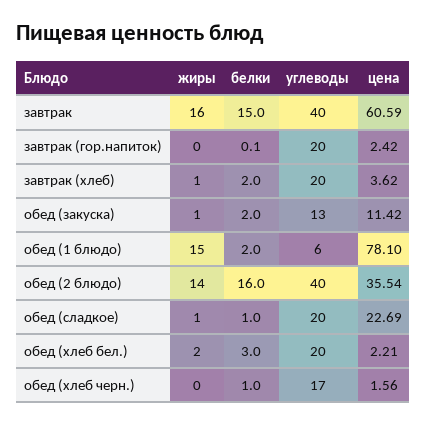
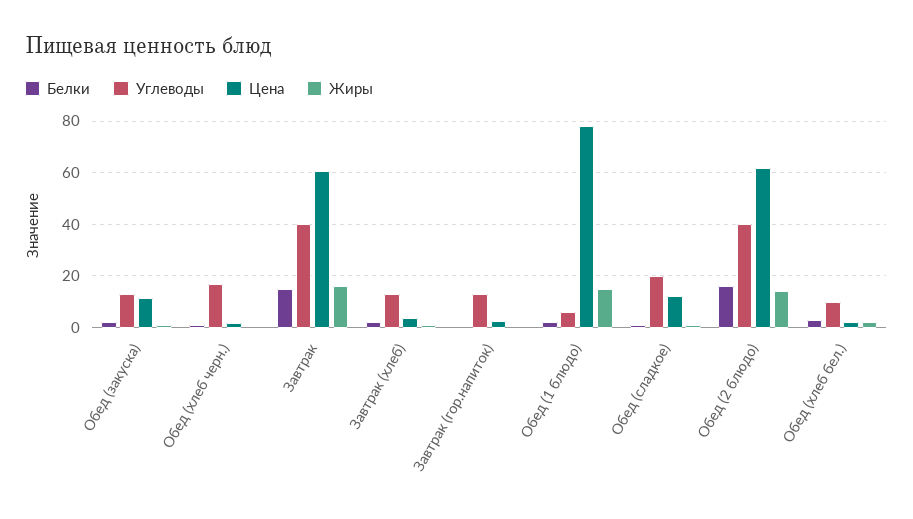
  {
    "жиры": {
      "завтрак": 16,
      "завтрак (гор.напиток)": 0,
      "завтрак (хлеб)": 1,
      "обед (закуска)": 1,
      "обед (1 блюдо)": 15,
      "обед (2 блюдо)": 14,
      "обед (сладкое)": 1,
      "обед (хлеб бел.)": 2,
      "обед (хлеб черн.)": 0
    },
    "белки": {
      "завтрак": 15,
      "завтрак (гор.напиток)": 0.1,
      "завтрак (хлеб)": 2,
      "обед (закуска)": 2,
      "обед (1 блюдо)": 2,
      "обед (2 блюдо)": 16,
      "обед (сладкое)": 1,
      "обед (хлеб бел.)": 3,
      "обед (хлеб черн.)": 1
    },
    "углеводы": {
      "завтрак": 40,
-     "завтрак (гор.напиток)": 20,
+     "завтрак (гор.напиток)": 12.5,
-     "завтрак (хлеб)": 20,
+     "завтрак (хлеб)": 12.5,
      "обед (закуска)": 13,
      "обед (1 блюдо)": 6,
      "обед (2 блюдо)": 40,
      "обед (сладкое)": 20,
-     "обед (хлеб бел.)": 20,
+     "обед (хлеб бел.)": 10,
      "обед (хлеб черн.)": 17
    },
    "цена": {
      "завтрак": 60.59,
      "завтрак (гор.напиток)": 2.42,
      "завтрак (хлеб)": 3.62,
      "обед (закуска)": 11.42,
      "обед (1 блюдо)": 78.1,
-     "обед (2 блюдо)": 35.54,
+     "обед (2 блюдо)": 62.5,
-     "обед (сладкое)": 22.69,
+     "обед (сладкое)": 12.5,
      "обед (хлеб бел.)": 2.21,
      "обед (хлеб черн.)": 1.56
    }
  }

